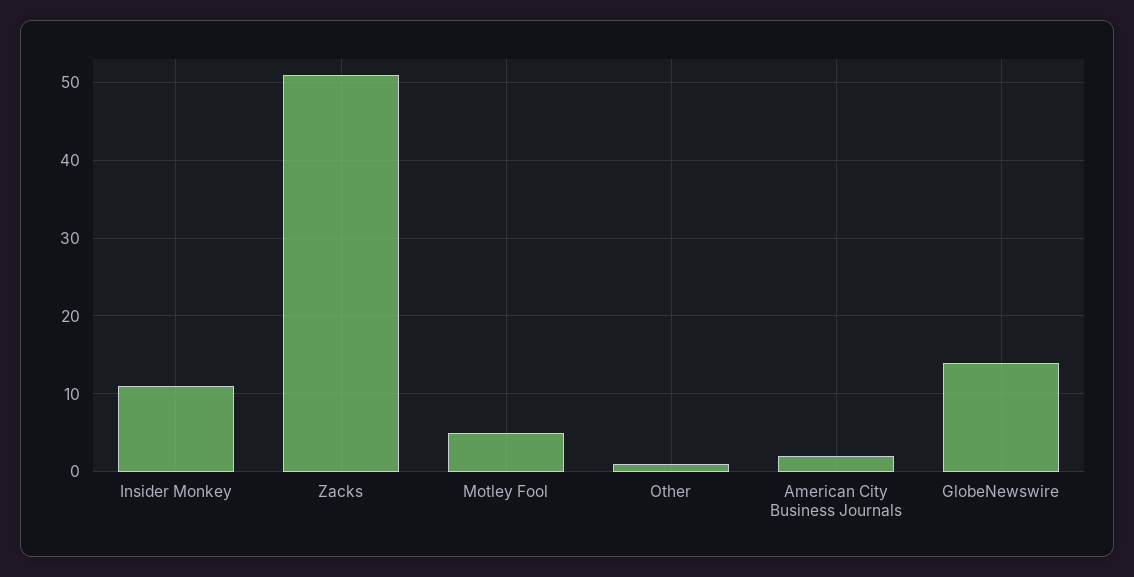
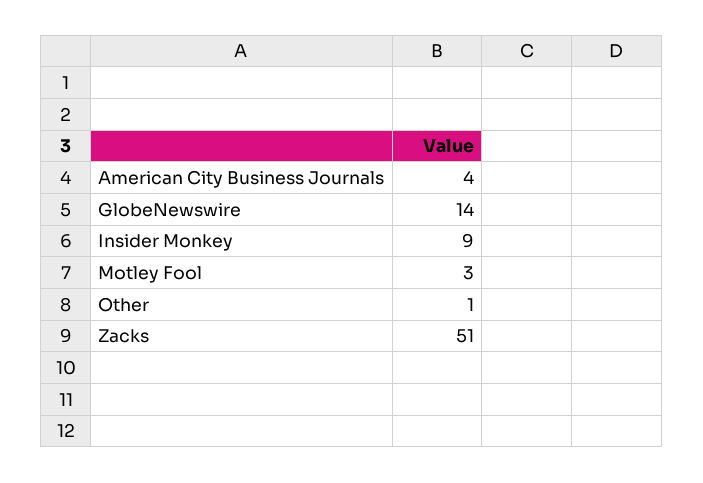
  {
-   "Insider Monkey": 11,
+   "Insider Monkey": 9,
    "Zacks": 51,
-   "Motley Fool": 5,
+   "Motley Fool": 3,
    "Other": 1,
-   "American City Business Journals": 2,
+   "American City Business Journals": 4,
    "GlobeNewswire": 14
  }

